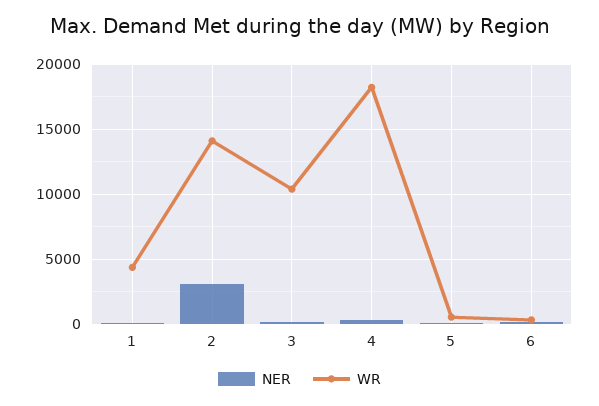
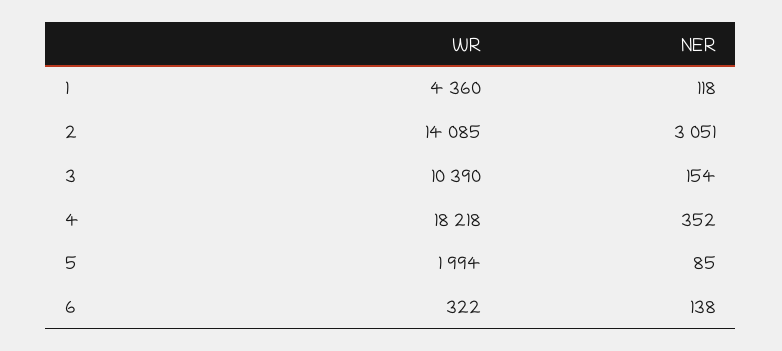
  {
    "NER": {
      "1": 118,
      "2": 3051,
      "3": 154,
      "4": 352,
      "5": 85,
      "6": 138
    },
    "WR": {
      "1": 4360,
      "2": 14085,
      "3": 10390,
      "4": 18218,
-     "5": 500,
+     "5": 1994,
      "6": 322
    }
  }

